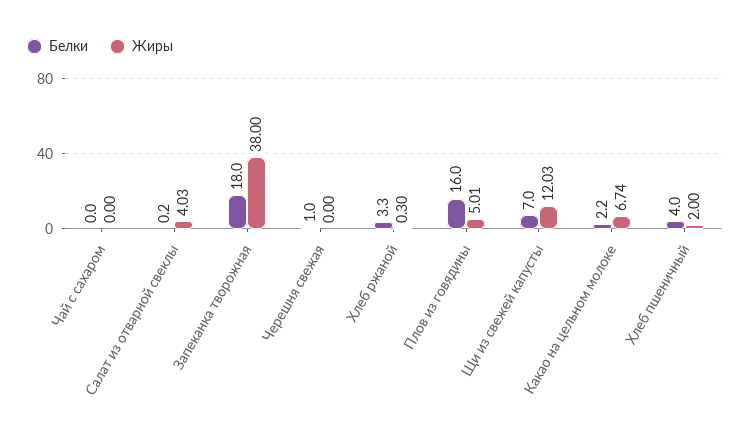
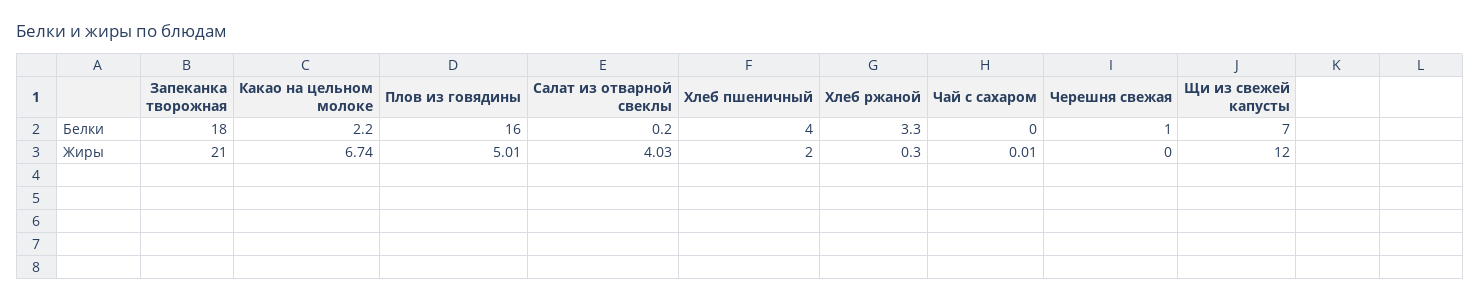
  {
    "Белки": {
      "Чай с сахаром": 0,
      "Салат из отварной свеклы": 0.2,
      "Запеканка творожная": 18,
      "Черешня свежая": 1,
      "Хлеб ржаной": 3.3,
      "Плов из говядины": 16,
      "Щи из свежей капусты": 7,
      "Какао на цельном молоке": 2.2,
      "Хлеб пшеничный": 4
    },
    "Жиры": {
-     "Чай с сахаром": 0,
+     "Чай с сахаром": 0.01,
      "Салат из отварной свеклы": 4.03,
-     "Запеканка творожная": 38,
+     "Запеканка творожная": 21,
      "Черешня свежая": 0,
      "Хлеб ржаной": 0.3,
      "Плов из говядины": 5.01,
-     "Щи из свежей капусты": 12.03,
+     "Щи из свежей капусты": 12,
      "Какао на цельном молоке": 6.74,
      "Хлеб пшеничный": 2
    }
  }

